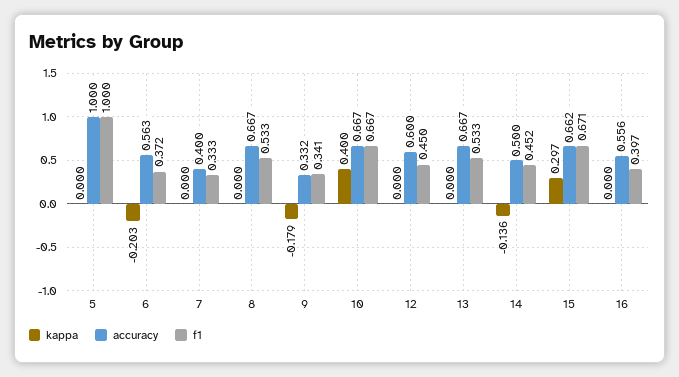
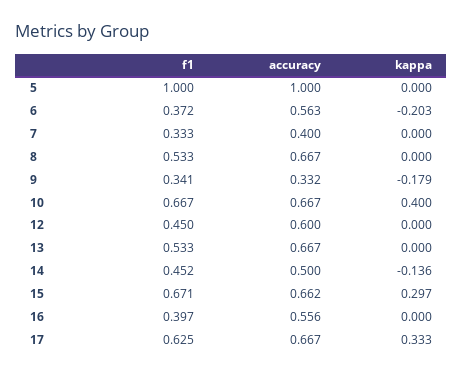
  {
    "kappa": {
      "5": 0,
      "6": -0.203,
      "7": 0,
      "8": 0,
      "9": -0.179,
      "10": 0.4,
      "12": 0,
      "13": 0,
      "14": -0.136,
      "15": 0.297,
-     "16": 0
+     "16": 0,
+     "17": 0.333
    },
    "accuracy": {
      "5": 1,
      "6": 0.563,
      "7": 0.4,
      "8": 0.667,
      "9": 0.332,
      "10": 0.667,
      "12": 0.6,
      "13": 0.667,
      "14": 0.5,
      "15": 0.662,
-     "16": 0.556
+     "16": 0.556,
+     "17": 0.667
    },
    "f1": {
      "5": 1,
      "6": 0.372,
      "7": 0.333,
      "8": 0.533,
      "9": 0.341,
      "10": 0.667,
      "12": 0.45,
      "13": 0.533,
      "14": 0.452,
      "15": 0.671,
-     "16": 0.397
+     "16": 0.397,
+     "17": 0.625
    }
  }

